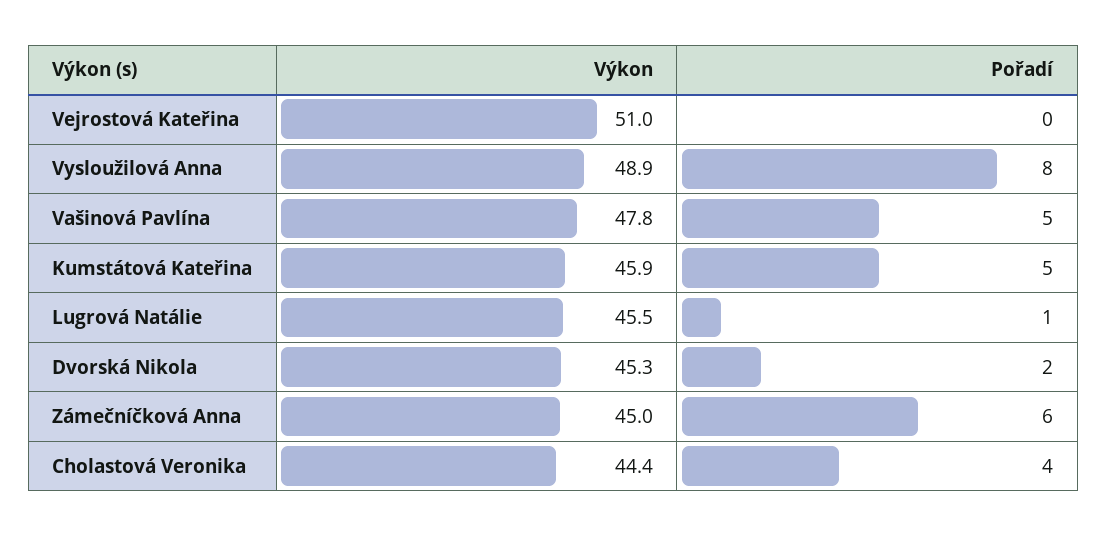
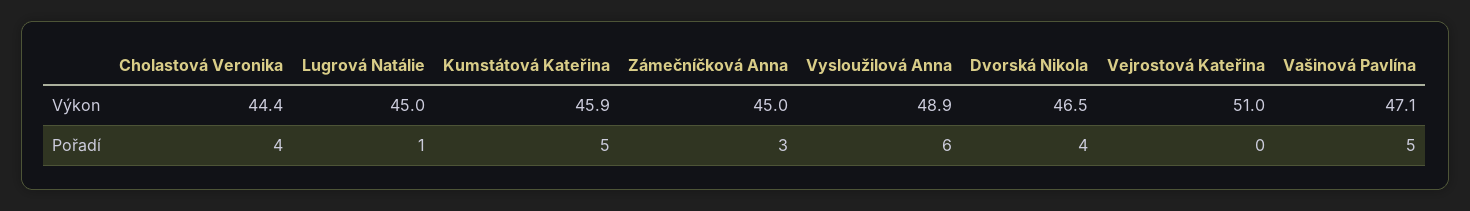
  {
    "Výkon": {
      "Vejrostová Kateřina": 51,
      "Vysloužilová Anna": 48.9,
-     "Vašinová Pavlína": 47.8,
+     "Vašinová Pavlína": 47.1,
      "Kumstátová Kateřina": 45.9,
-     "Lugrová Natálie": 45.5,
+     "Lugrová Natálie": 45,
-     "Dvorská Nikola": 45.3,
+     "Dvorská Nikola": 46.5,
      "Zámečníčková Anna": 45,
      "Cholastová Veronika": 44.4
    },
    "Pořadí": {
      "Vejrostová Kateřina": 0,
-     "Vysloužilová Anna": 8,
+     "Vysloužilová Anna": 6,
      "Vašinová Pavlína": 5,
      "Kumstátová Kateřina": 5,
      "Lugrová Natálie": 1,
-     "Dvorská Nikola": 2,
+     "Dvorská Nikola": 4,
-     "Zámečníčková Anna": 6,
+     "Zámečníčková Anna": 3,
      "Cholastová Veronika": 4
    }
  }

